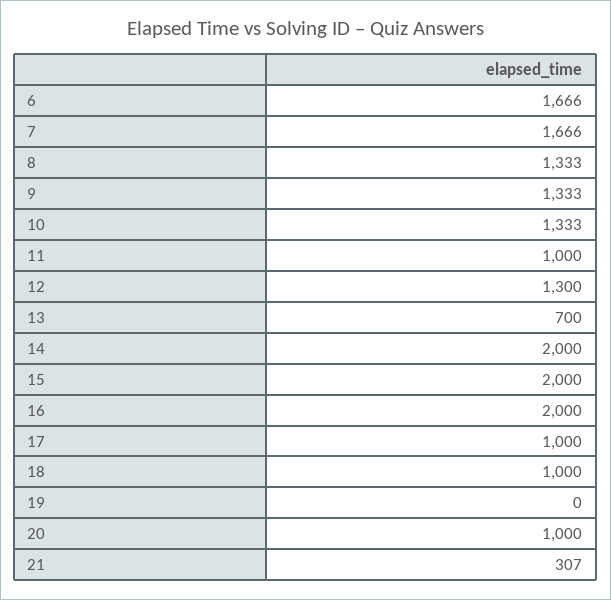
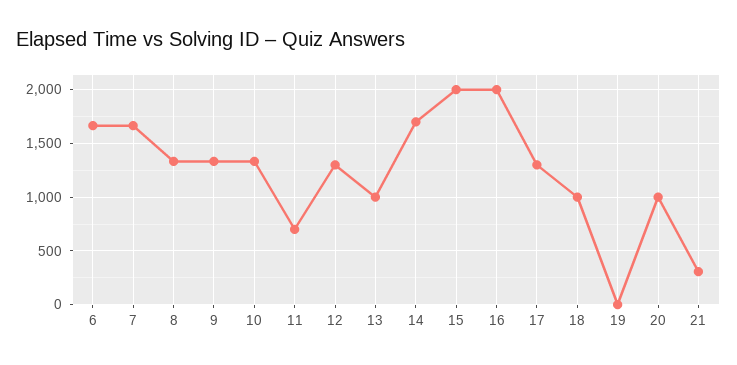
  {
    "6": 1666,
    "7": 1666,
    "8": 1333,
    "9": 1333,
    "10": 1333,
-   "11": 1000,
+   "11": 700,
    "12": 1300,
-   "13": 700,
+   "13": 1000,
-   "14": 2000,
+   "14": 1700,
    "15": 2000,
    "16": 2000,
-   "17": 1000,
+   "17": 1300,
    "18": 1000,
    "19": 0,
    "20": 1000,
    "21": 307
  }

